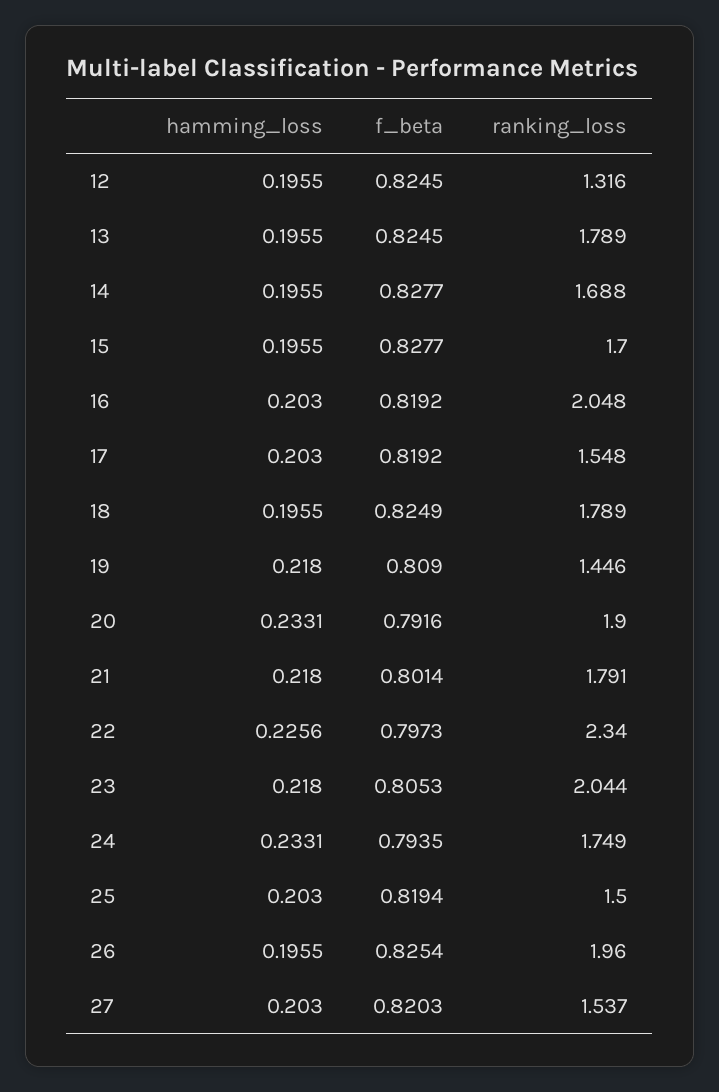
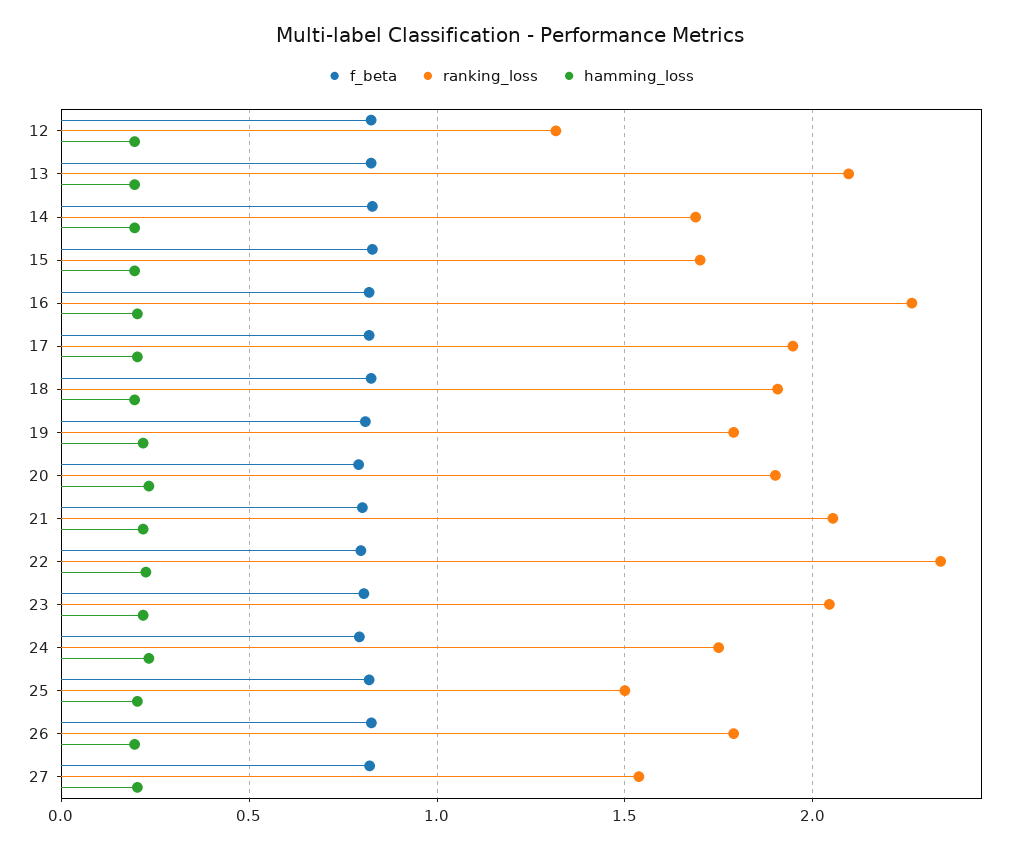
  {
    "hamming_loss": {
      "12": 0.1955,
      "13": 0.1955,
      "14": 0.1955,
      "15": 0.1955,
      "16": 0.203,
      "17": 0.203,
      "18": 0.1955,
      "19": 0.218,
      "20": 0.2331,
      "21": 0.218,
      "22": 0.2256,
      "23": 0.218,
      "24": 0.2331,
      "25": 0.203,
      "26": 0.1955,
      "27": 0.203
    },
    "f_beta": {
      "12": 0.8245,
      "13": 0.8245,
      "14": 0.8277,
      "15": 0.8277,
      "16": 0.8192,
      "17": 0.8192,
      "18": 0.8249,
      "19": 0.809,
      "20": 0.7916,
      "21": 0.8014,
      "22": 0.7973,
      "23": 0.8053,
      "24": 0.7935,
      "25": 0.8194,
      "26": 0.8254,
      "27": 0.8203
    },
    "ranking_loss": {
      "12": 1.316,
-     "13": 1.789,
+     "13": 2.1,
      "14": 1.688,
      "15": 1.7,
-     "16": 2.048,
+     "16": 2.25,
-     "17": 1.548,
+     "17": 1.95,
-     "18": 1.789,
+     "18": 1.9,
-     "19": 1.446,
+     "19": 1.8,
      "20": 1.9,
-     "21": 1.791,
+     "21": 2.05,
      "22": 2.34,
      "23": 2.044,
      "24": 1.749,
      "25": 1.5,
-     "26": 1.96,
+     "26": 1.8,
      "27": 1.537
    }
  }

